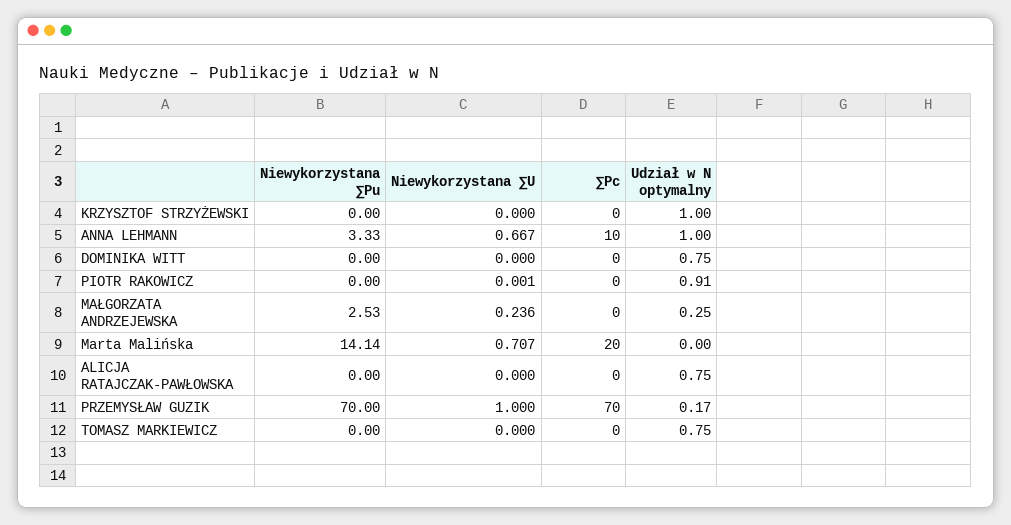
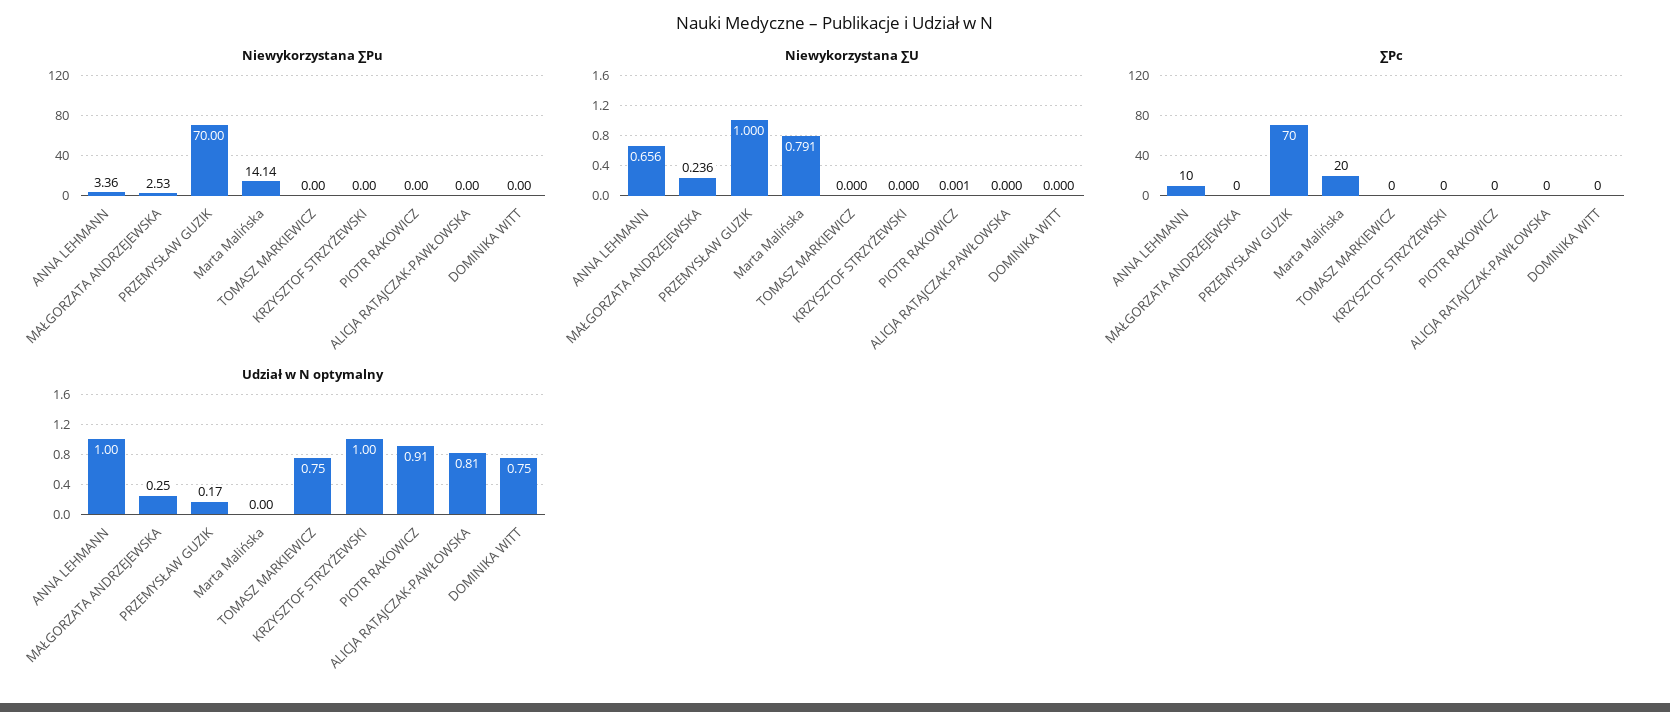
  {
    "Niewykorzystana ∑Pu": {
      "KRZYSZTOF STRZYŻEWSKI": 0,
-     "ANNA LEHMANN": 3.33,
+     "ANNA LEHMANN": 3.36,
      "DOMINIKA WITT": 0,
      "PIOTR RAKOWICZ": 0,
      "MAŁGORZATA ANDRZEJEWSKA": 2.53,
      "Marta Malińska": 14.14,
      "ALICJA RATAJCZAK-PAWŁOWSKA": 0,
      "PRZEMYSŁAW GUZIK": 70,
      "TOMASZ MARKIEWICZ": 0
    },
    "Niewykorzystana ∑U": {
      "KRZYSZTOF STRZYŻEWSKI": 0,
-     "ANNA LEHMANN": 0.667,
+     "ANNA LEHMANN": 0.656,
      "DOMINIKA WITT": 0,
      "PIOTR RAKOWICZ": 0.001,
      "MAŁGORZATA ANDRZEJEWSKA": 0.236,
-     "Marta Malińska": 0.707,
+     "Marta Malińska": 0.791,
      "ALICJA RATAJCZAK-PAWŁOWSKA": 0,
      "PRZEMYSŁAW GUZIK": 1,
      "TOMASZ MARKIEWICZ": 0
    },
    "∑Pc": {
      "KRZYSZTOF STRZYŻEWSKI": 0,
      "ANNA LEHMANN": 10,
      "DOMINIKA WITT": 0,
      "PIOTR RAKOWICZ": 0,
      "MAŁGORZATA ANDRZEJEWSKA": 0,
      "Marta Malińska": 20,
      "ALICJA RATAJCZAK-PAWŁOWSKA": 0,
      "PRZEMYSŁAW GUZIK": 70,
      "TOMASZ MARKIEWICZ": 0
    },
    "Udział w N optymalny": {
      "KRZYSZTOF STRZYŻEWSKI": 1,
      "ANNA LEHMANN": 1,
      "DOMINIKA WITT": 0.75,
      "PIOTR RAKOWICZ": 0.91,
      "MAŁGORZATA ANDRZEJEWSKA": 0.25,
      "Marta Malińska": 0,
-     "ALICJA RATAJCZAK-PAWŁOWSKA": 0.75,
+     "ALICJA RATAJCZAK-PAWŁOWSKA": 0.81,
      "PRZEMYSŁAW GUZIK": 0.17,
      "TOMASZ MARKIEWICZ": 0.75
    }
  }

